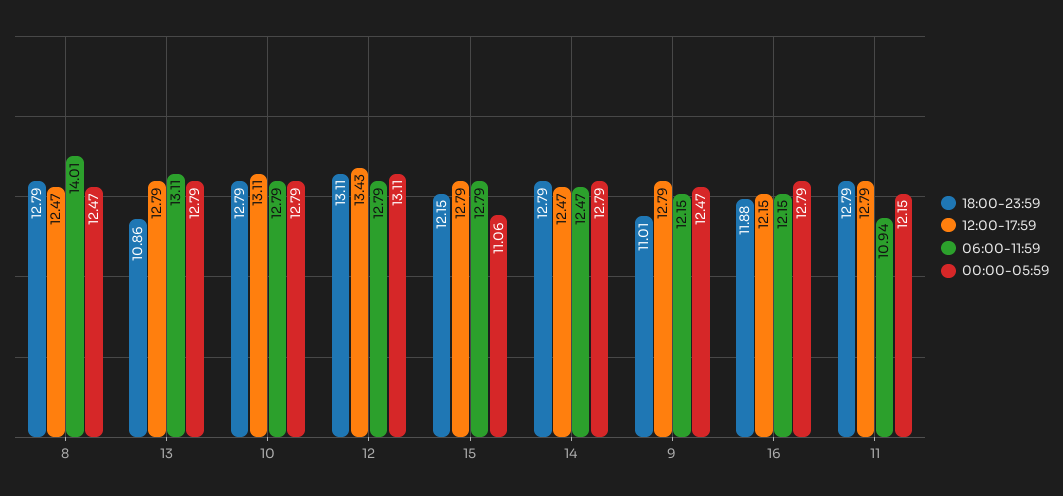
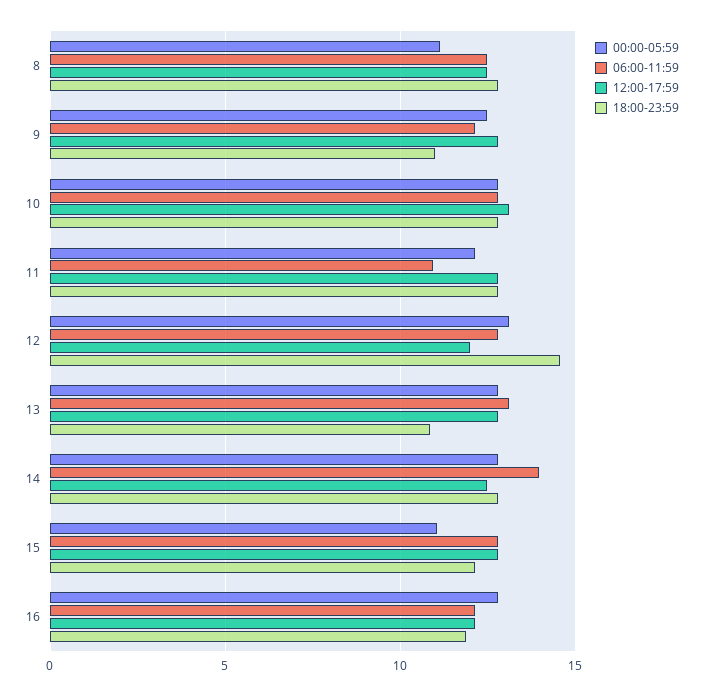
  {
    "18:00-23:59": {
      "8": 12.79,
      "13": 10.86,
      "10": 12.79,
-     "12": 13.11,
+     "12": 14.5,
      "15": 12.15,
      "14": 12.79,
      "9": 11.01,
      "16": 11.88,
      "11": 12.79
    },
    "12:00-17:59": {
      "8": 12.47,
      "13": 12.79,
      "10": 13.11,
-     "12": 13.43,
+     "12": 12,
      "15": 12.79,
      "14": 12.47,
      "9": 12.79,
      "16": 12.15,
      "11": 12.79
    },
    "06:00-11:59": {
-     "8": 14.01,
+     "8": 12.5,
      "13": 13.11,
      "10": 12.79,
      "12": 12.79,
      "15": 12.79,
-     "14": 12.47,
+     "14": 14,
      "9": 12.15,
      "16": 12.15,
      "11": 10.94
    },
    "00:00-05:59": {
-     "8": 12.47,
+     "8": 11,
      "13": 12.79,
      "10": 12.79,
      "12": 13.11,
      "15": 11.06,
      "14": 12.79,
      "9": 12.47,
      "16": 12.79,
      "11": 12.15
    }
  }

